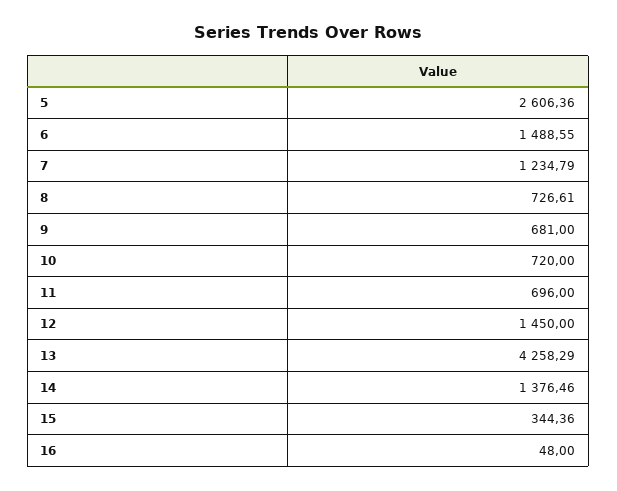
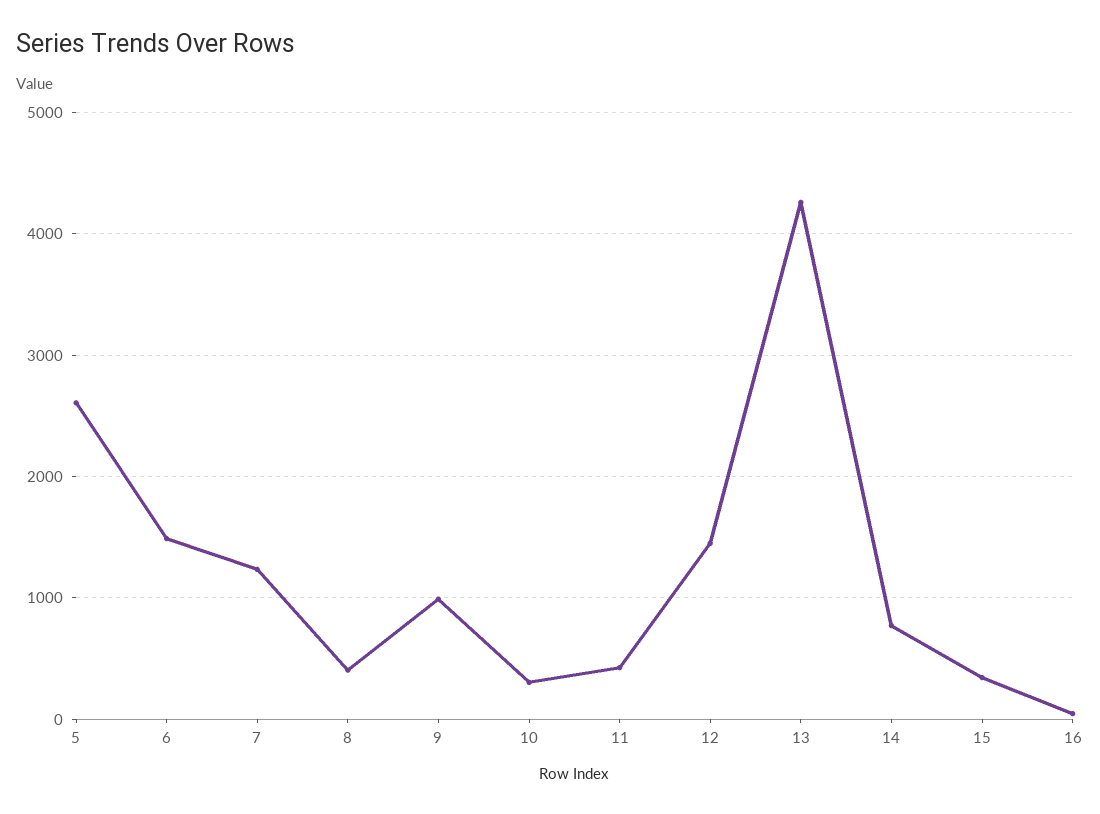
  {
    "5": 2606.36,
    "6": 1488.55,
    "7": 1234.79,
-   "8": 726.61,
+   "8": 400,
-   "9": 681,
+   "9": 1000,
-   "10": 720,
+   "10": 300,
-   "11": 696,
+   "11": 400,
    "12": 1450,
    "13": 4258.29,
-   "14": 1376.46,
+   "14": 800,
    "15": 344.36,
    "16": 48
  }

